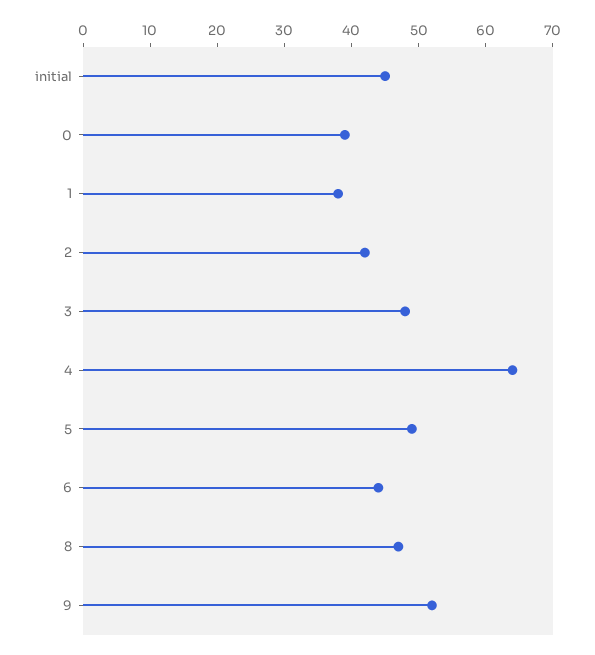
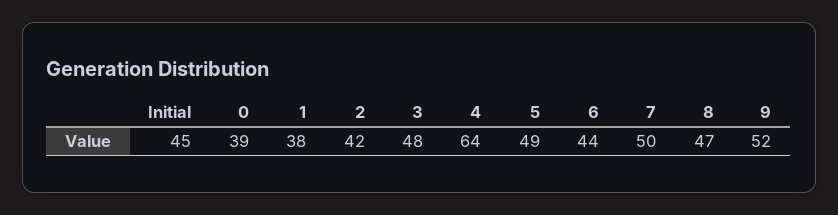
  {
    "initial": 45,
    "0": 39,
    "1": 38,
    "2": 42,
    "3": 48,
    "4": 64,
    "5": 49,
    "6": 44,
    "8": 47,
-   "9": 52
+   "9": 52,
+   "7": 50
  }

